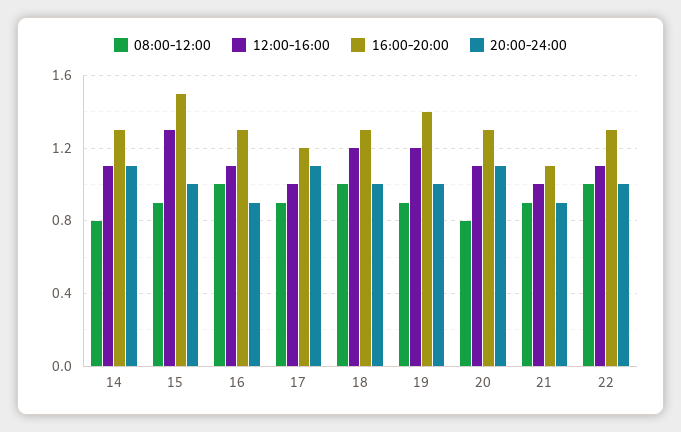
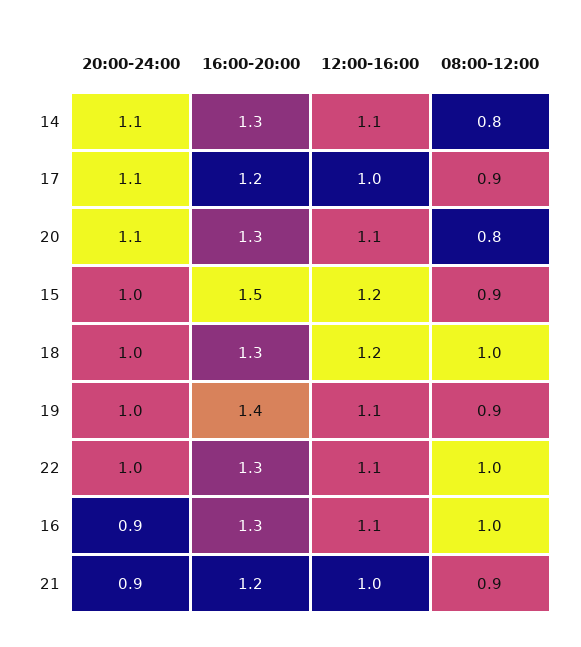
  {
    "08:00-12:00": {
      "14": 0.8,
      "15": 0.9,
      "16": 1,
      "17": 0.9,
      "18": 1,
      "19": 0.9,
      "20": 0.8,
      "21": 0.9,
      "22": 1
    },
    "12:00-16:00": {
      "14": 1.1,
-     "15": 1.3,
+     "15": 1.2,
      "16": 1.1,
      "17": 1,
      "18": 1.2,
-     "19": 1.2,
+     "19": 1.1,
      "20": 1.1,
      "21": 1,
      "22": 1.1
    },
    "16:00-20:00": {
      "14": 1.3,
      "15": 1.5,
      "16": 1.3,
      "17": 1.2,
      "18": 1.3,
      "19": 1.4,
      "20": 1.3,
-     "21": 1.1,
+     "21": 1.2,
      "22": 1.3
    },
    "20:00-24:00": {
      "14": 1.1,
      "15": 1,
      "16": 0.9,
      "17": 1.1,
      "18": 1,
      "19": 1,
      "20": 1.1,
      "21": 0.9,
      "22": 1
    }
  }

